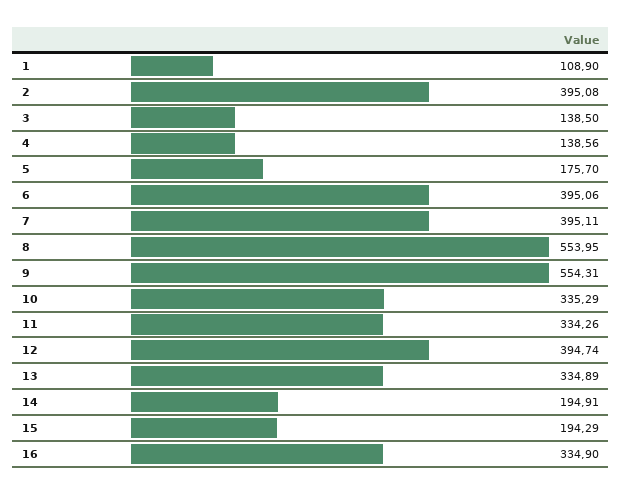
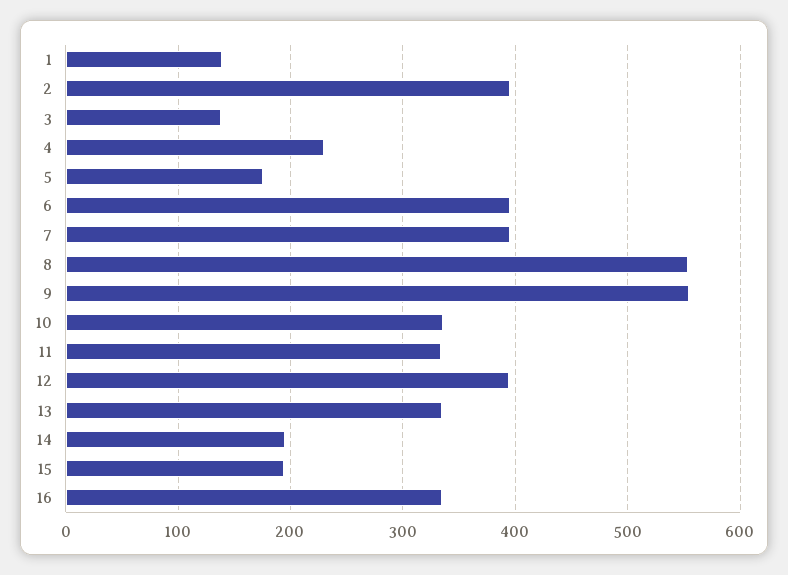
  {
-   "1": 108.9,
+   "1": 140,
    "2": 395.08,
    "3": 138.5,
-   "4": 138.56,
+   "4": 230,
    "5": 175.7,
    "6": 395.06,
    "7": 395.11,
    "8": 553.95,
    "9": 554.31,
    "10": 335.29,
    "11": 334.26,
    "12": 394.74,
    "13": 334.89,
    "14": 194.91,
    "15": 194.29,
    "16": 334.9
  }

